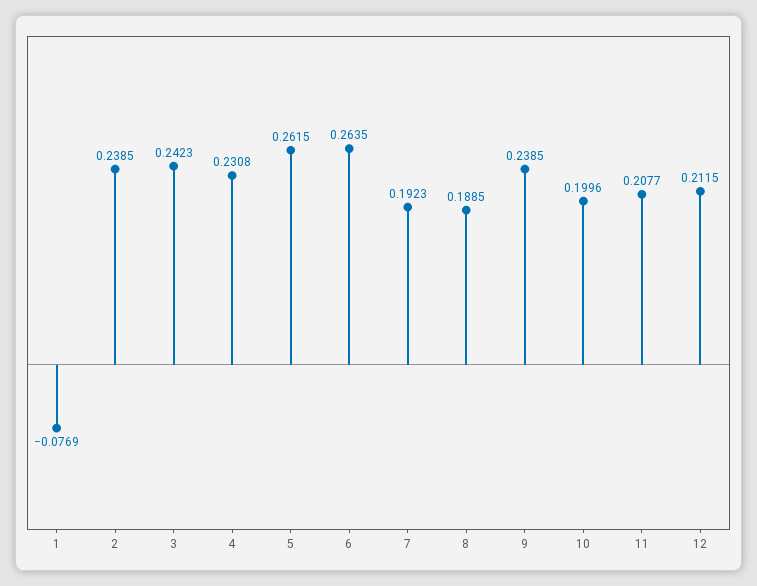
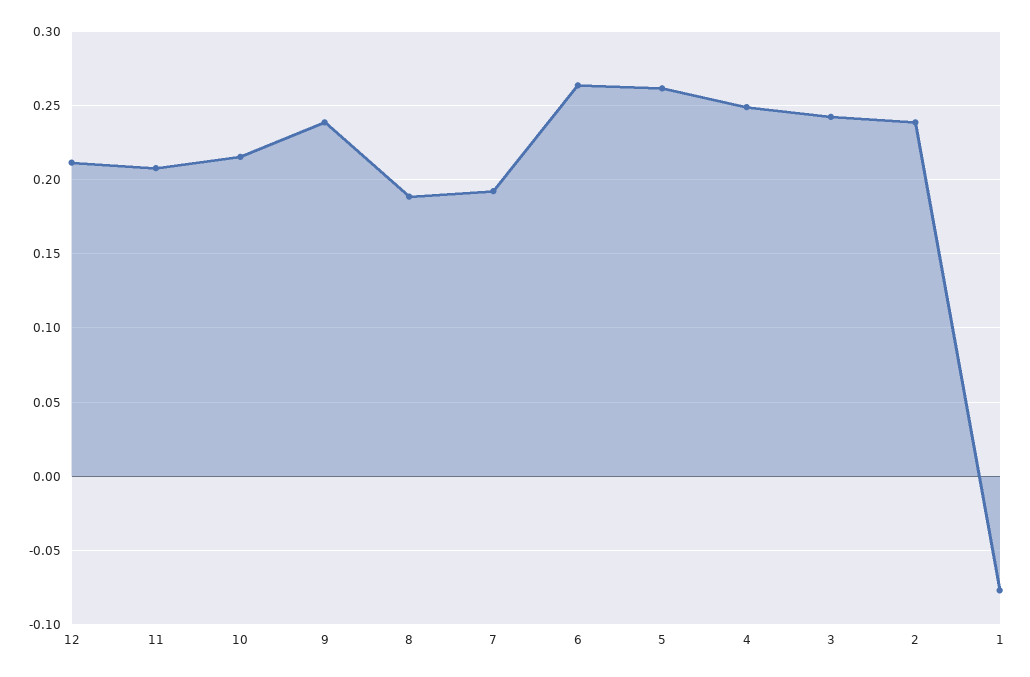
  {
    "1": -0.0769,
    "2": 0.2385,
    "3": 0.2423,
-   "4": 0.2308,
+   "4": 0.25,
    "5": 0.2615,
    "6": 0.2635,
    "7": 0.1923,
    "8": 0.1885,
    "9": 0.2385,
-   "10": 0.1996,
+   "10": 0.215,
    "11": 0.2077,
    "12": 0.2115
  }

